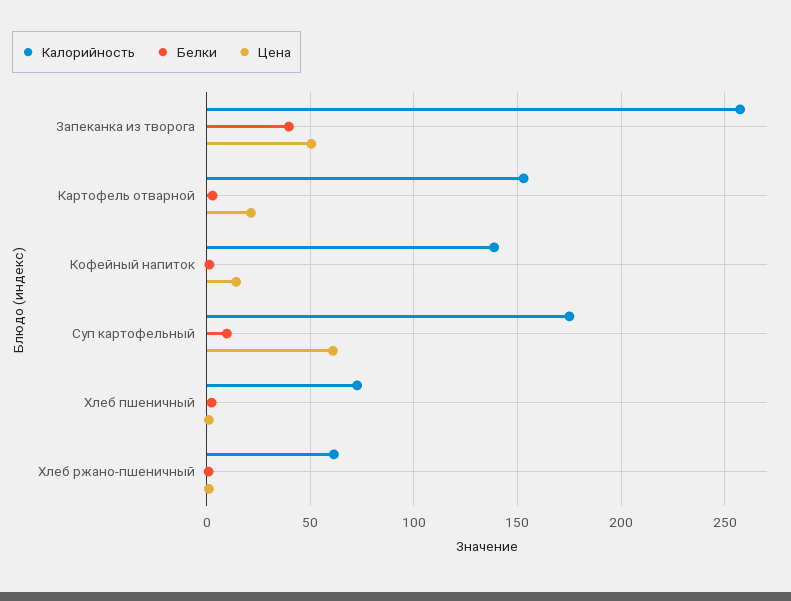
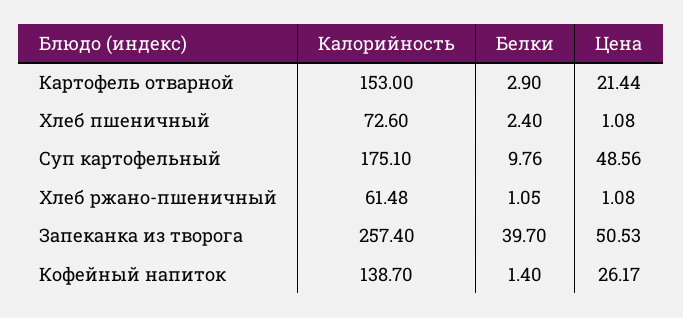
  {
    "Калорийность": {
      "Запеканка из творога": 257.4,
      "Картофель отварной": 153,
      "Кофейный напиток": 138.7,
      "Суп картофельный": 175.1,
      "Хлеб пшеничный": 72.6,
      "Хлеб ржано-пшеничный": 61.48
    },
    "Белки": {
      "Запеканка из творога": 39.7,
      "Картофель отварной": 2.9,
      "Кофейный напиток": 1.4,
      "Суп картофельный": 9.76,
      "Хлеб пшеничный": 2.4,
      "Хлеб ржано-пшеничный": 1.05
    },
    "Цена": {
      "Запеканка из творога": 50.53,
      "Картофель отварной": 21.44,
-     "Кофейный напиток": 15,
+     "Кофейный напиток": 26.17,
-     "Суп картофельный": 60,
+     "Суп картофельный": 48.56,
      "Хлеб пшеничный": 1.08,
      "Хлеб ржано-пшеничный": 1.08
    }
  }

